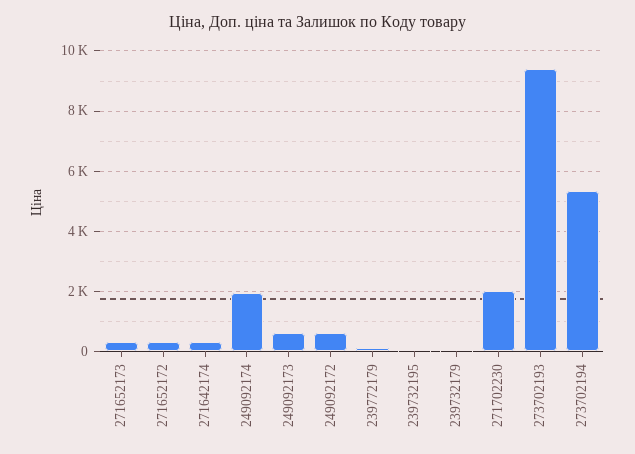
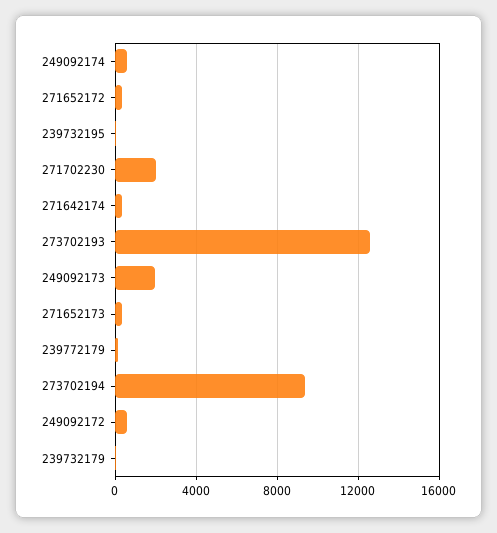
  {
    "271652173": 400,
    "271652172": 400,
    "271642174": 400,
-   "249092174": 2000,
+   "249092174": 500,
-   "249092173": 600,
+   "249092173": 2000,
    "249092172": 600,
    "239772179": 200,
    "239732195": 0,
    "239732179": 0,
    "271702230": 2000,
-   "273702193": 9400,
+   "273702193": 12500,
-   "273702194": 5400
+   "273702194": 9500
  }

